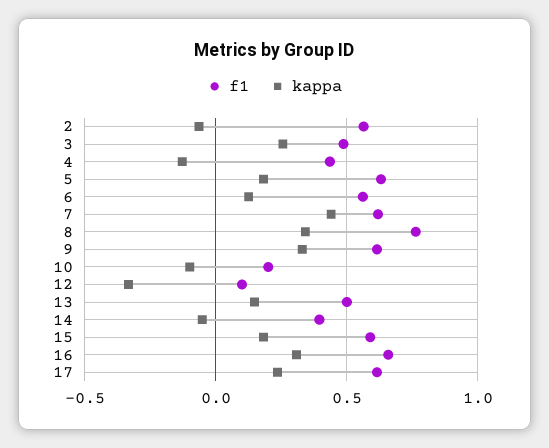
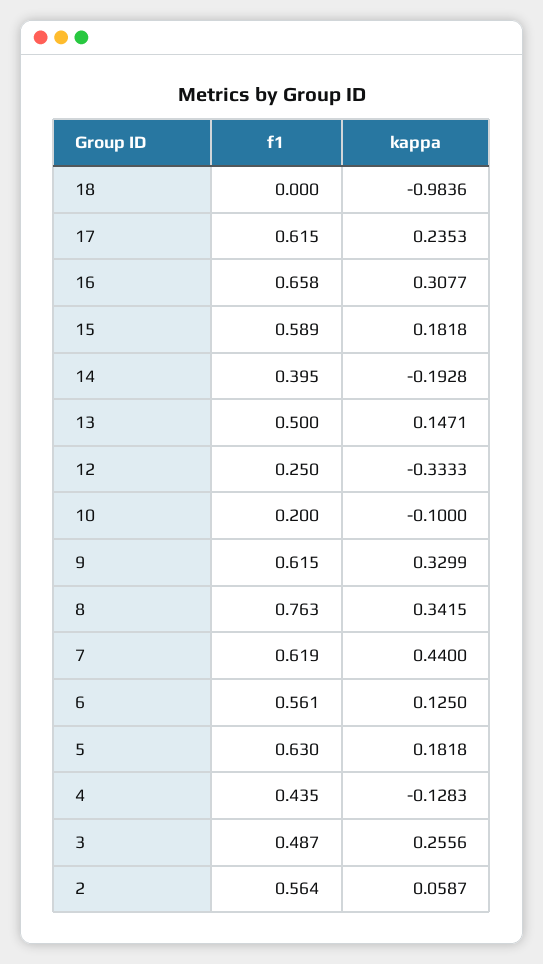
  {
    "f1": {
      "2": 0.564,
      "3": 0.487,
      "4": 0.435,
      "5": 0.63,
      "6": 0.561,
      "7": 0.619,
      "8": 0.763,
      "9": 0.615,
      "10": 0.2,
-     "12": 0.1,
+     "12": 0.25,
      "13": 0.5,
      "14": 0.395,
      "15": 0.589,
      "16": 0.658,
-     "17": 0.615
+     "17": 0.615,
+     "18": 0
    },
    "kappa": {
-     "2": -0.05,
+     "2": 0.0587,
      "3": 0.2556,
      "4": -0.1283,
      "5": 0.1818,
      "6": 0.125,
      "7": 0.44,
      "8": 0.3415,
      "9": 0.3299,
      "10": -0.1,
      "12": -0.3333,
      "13": 0.1471,
-     "14": -0.05,
+     "14": -0.1928,
      "15": 0.1818,
      "16": 0.3077,
-     "17": 0.2353
+     "17": 0.2353,
+     "18": -0.9836
    }
  }

